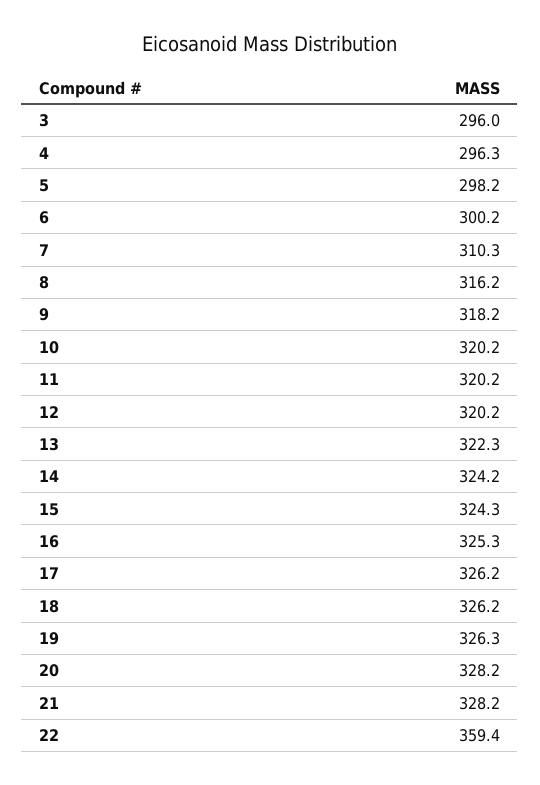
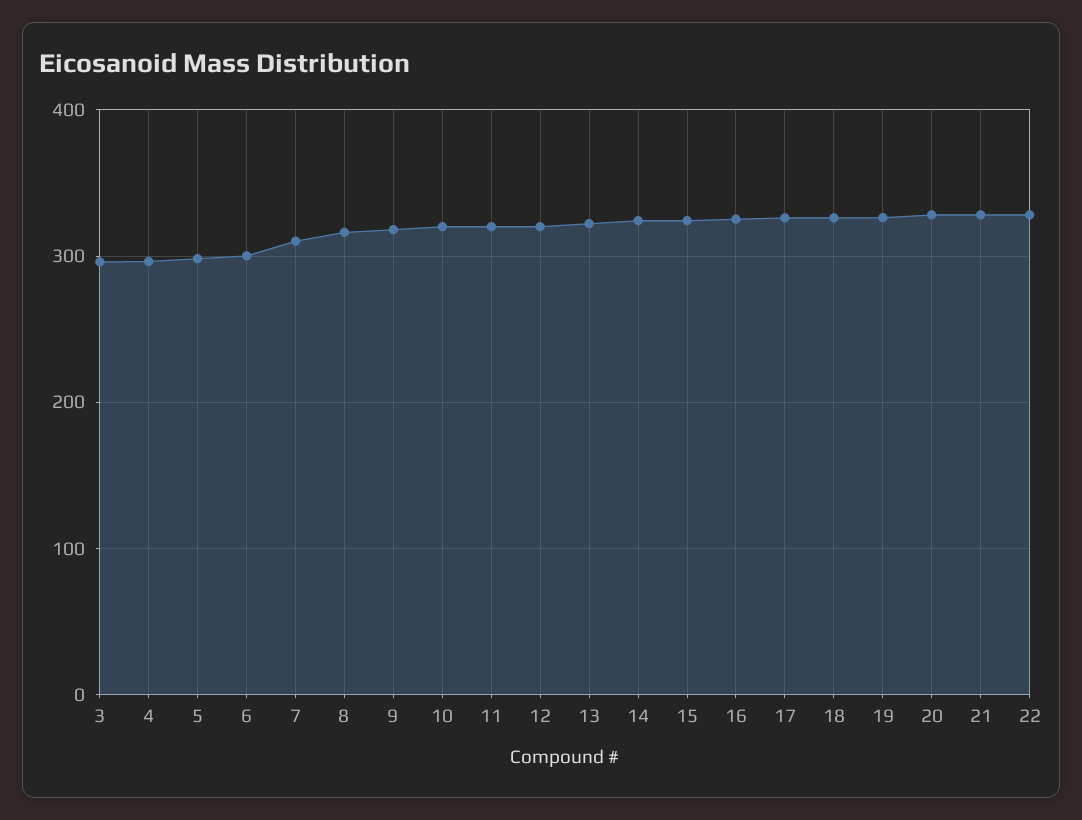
  {
    "3": 296,
    "4": 296.3,
    "5": 298.2,
    "6": 300.2,
    "7": 310.3,
    "8": 316.2,
    "9": 318.2,
    "10": 320.2,
    "11": 320.2,
    "12": 320.2,
    "13": 322.3,
    "14": 324.2,
    "15": 324.3,
    "16": 325.3,
    "17": 326.2,
    "18": 326.2,
    "19": 326.3,
    "20": 328.2,
    "21": 328.2,
-   "22": 359.4
+   "22": 330
  }

